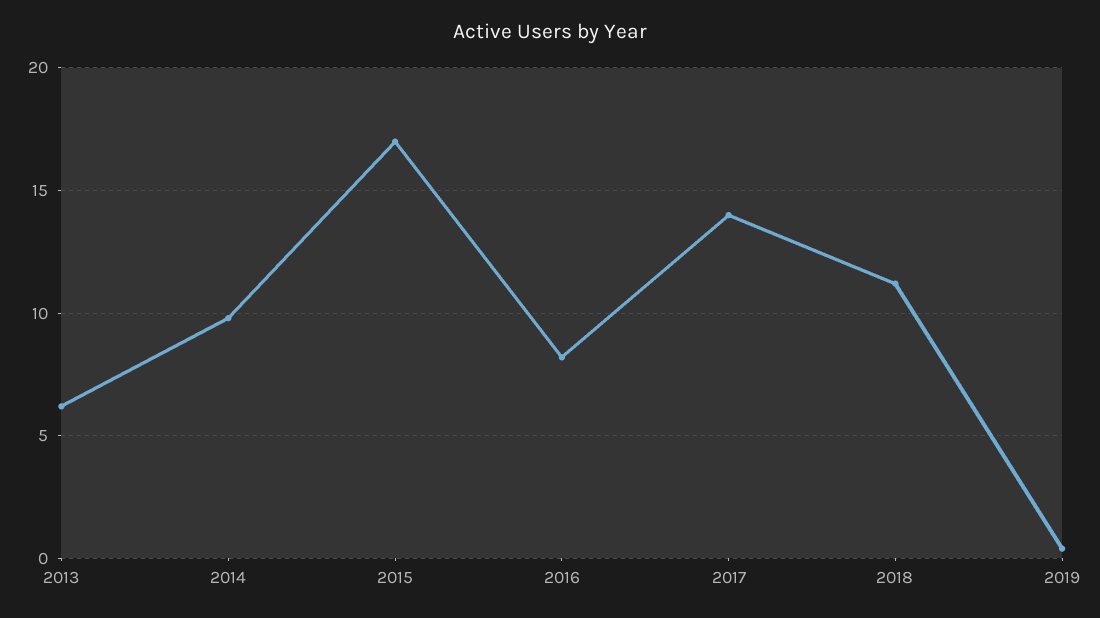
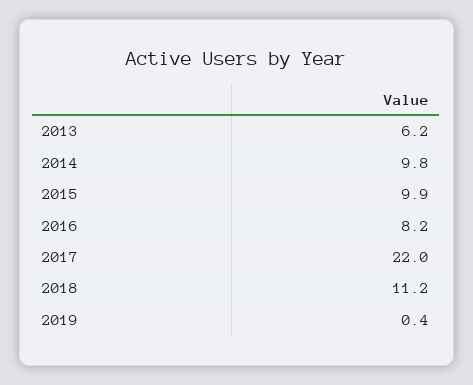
  {
    "2013": 6.2,
    "2014": 9.8,
-   "2015": 17,
+   "2015": 9.9,
    "2016": 8.2,
-   "2017": 14,
+   "2017": 22,
    "2018": 11.2,
    "2019": 0.4
  }

